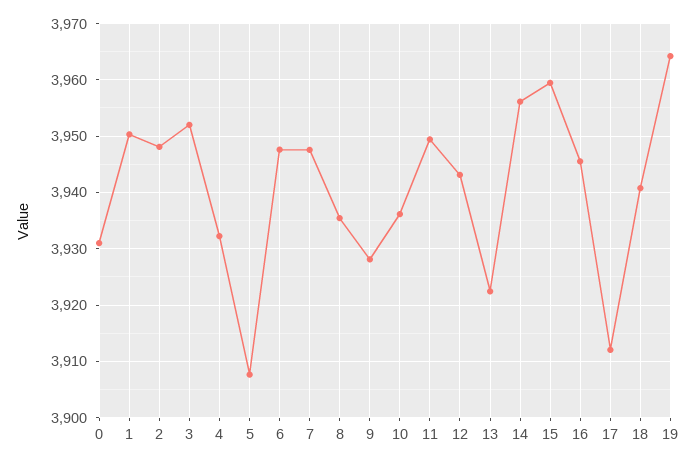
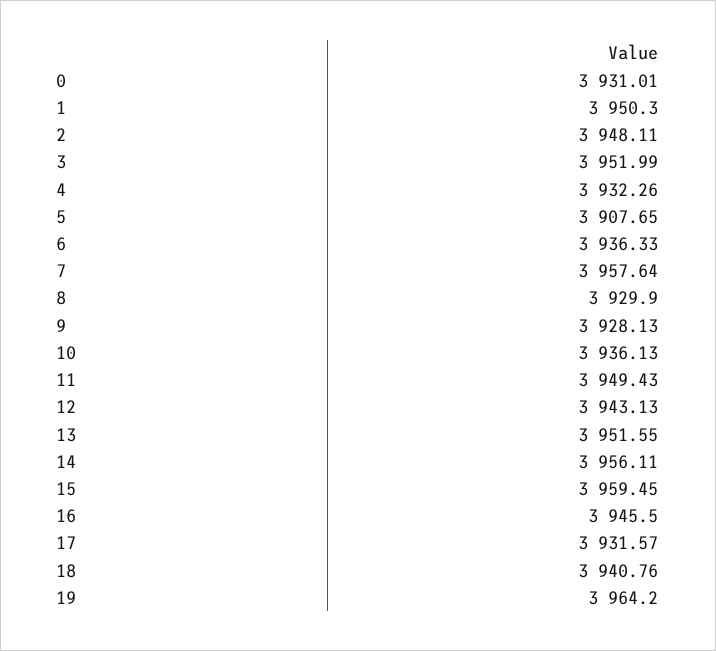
  {
    "0": 3931.01,
    "1": 3950.3,
    "2": 3948.11,
    "3": 3951.99,
    "4": 3932.26,
    "5": 3907.65,
-   "6": 3948,
+   "6": 3936.33,
-   "7": 3948,
+   "7": 3957.64,
-   "8": 3936,
+   "8": 3929.9,
    "9": 3928.13,
    "10": 3936.13,
    "11": 3949.43,
    "12": 3943.13,
-   "13": 3922,
+   "13": 3951.55,
    "14": 3956.11,
    "15": 3959.45,
    "16": 3945.5,
-   "17": 3912,
+   "17": 3931.57,
    "18": 3940.76,
    "19": 3964.2
  }

